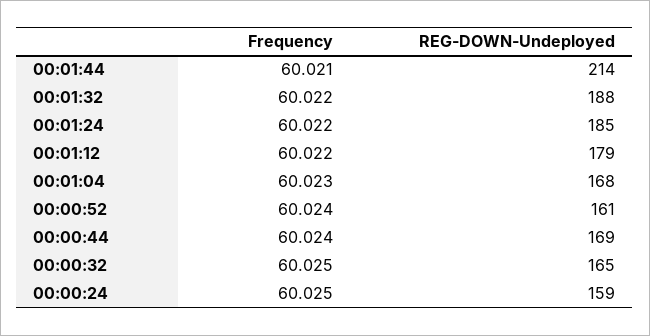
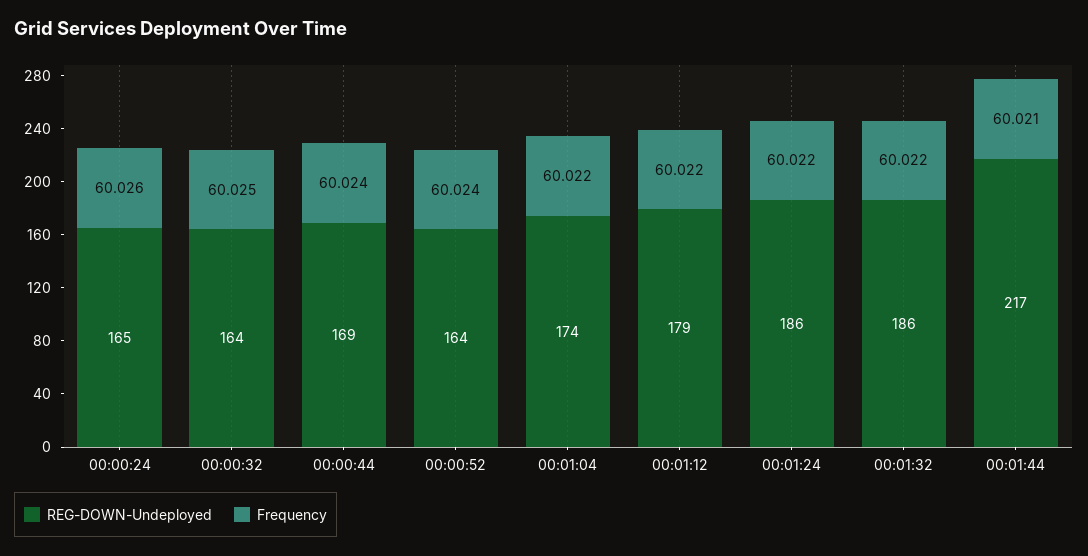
  {
    "Frequency": {
      "00:01:44": 60.021,
      "00:01:32": 60.022,
      "00:01:24": 60.022,
      "00:01:12": 60.022,
-     "00:01:04": 60.023,
+     "00:01:04": 60.022,
      "00:00:52": 60.024,
      "00:00:44": 60.024,
      "00:00:32": 60.025,
-     "00:00:24": 60.025
+     "00:00:24": 60.026
    },
    "REG-DOWN-Undeployed": {
-     "00:01:44": 214,
+     "00:01:44": 217,
-     "00:01:32": 188,
+     "00:01:32": 186,
-     "00:01:24": 185,
+     "00:01:24": 186,
      "00:01:12": 179,
-     "00:01:04": 168,
+     "00:01:04": 174,
-     "00:00:52": 161,
+     "00:00:52": 164,
      "00:00:44": 169,
-     "00:00:32": 165,
+     "00:00:32": 164,
-     "00:00:24": 159
+     "00:00:24": 165
    }
  }

